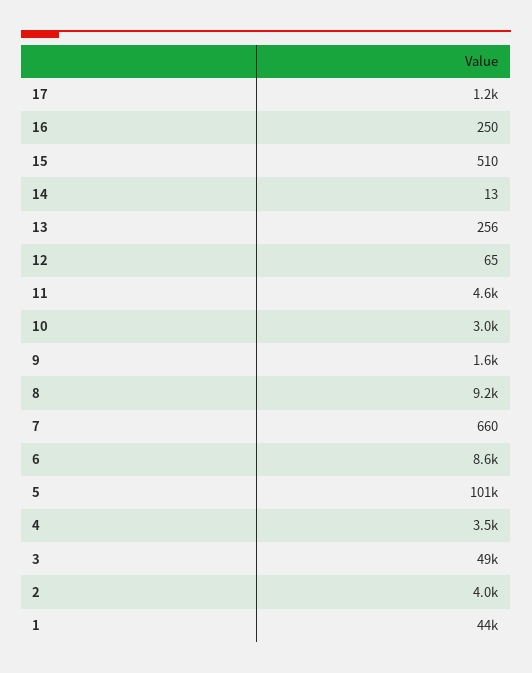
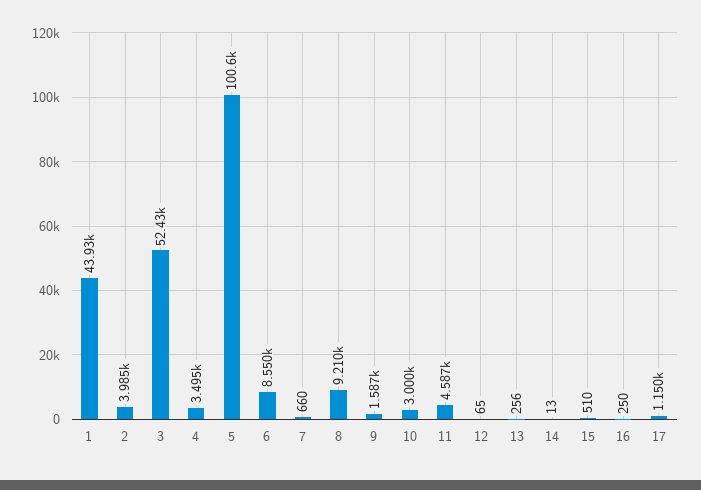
  {
    "17": 1150,
    "16": 250,
    "15": 510,
    "14": 13,
    "13": 256,
    "12": 65,
    "11": 4587,
    "10": 3000,
    "9": 1587,
    "8": 9210,
    "7": 660,
    "6": 8550,
    "5": 100600,
    "4": 3495,
-   "3": 49000,
+   "3": 52430,
    "2": 3985,
    "1": 43930
  }

